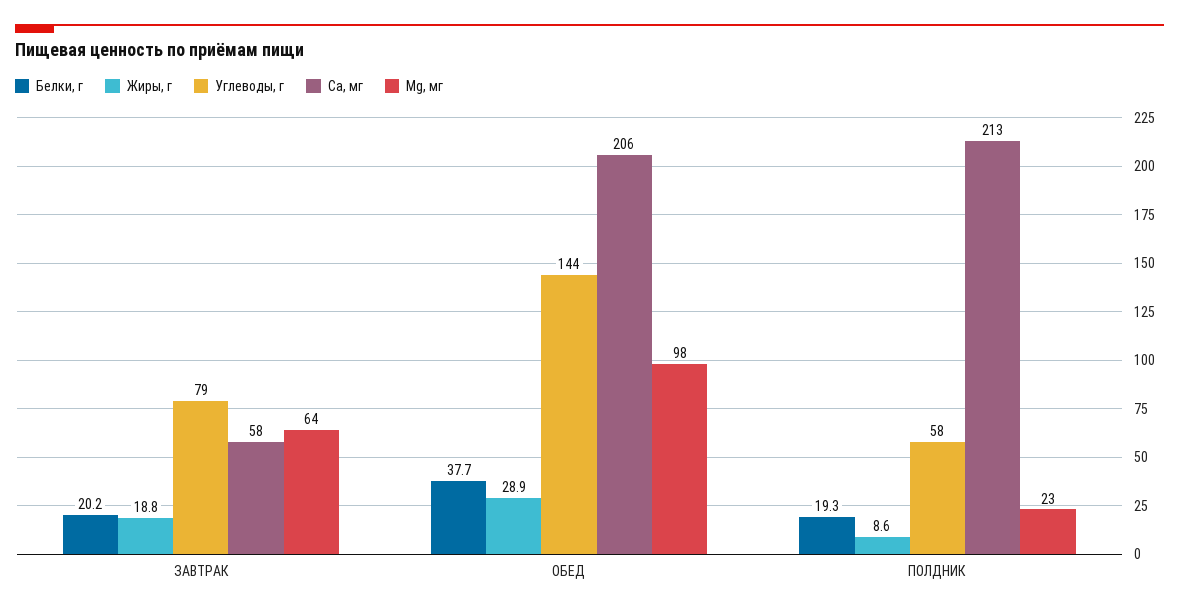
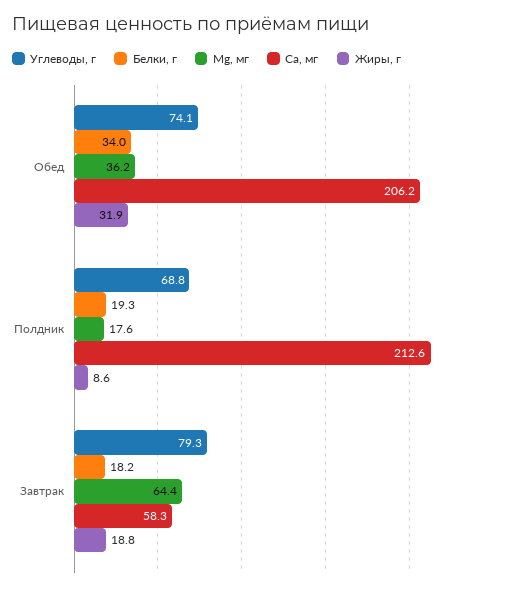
  {
    "Белки, г": {
-     "ЗАВТРАК": 20.2,
+     "ЗАВТРАК": 18.2,
-     "ОБЕД": 37.7,
+     "ОБЕД": 34,
      "ПОЛДНИК": 19.3
    },
    "Жиры, г": {
      "ЗАВТРАК": 18.8,
-     "ОБЕД": 28.9,
+     "ОБЕД": 31.9,
      "ПОЛДНИК": 8.6
    },
    "Углеводы, г": {
      "ЗАВТРАК": 79.3,
-     "ОБЕД": 144,
+     "ОБЕД": 74.1,
-     "ПОЛДНИК": 58
+     "ПОЛДНИК": 68.8
    },
    "Са, мг": {
      "ЗАВТРАК": 58.3,
      "ОБЕД": 206.2,
      "ПОЛДНИК": 212.6
    },
    "Mg, мг": {
      "ЗАВТРАК": 64.4,
-     "ОБЕД": 98,
+     "ОБЕД": 36.2,
-     "ПОЛДНИК": 23
+     "ПОЛДНИК": 17.6
    }
  }

